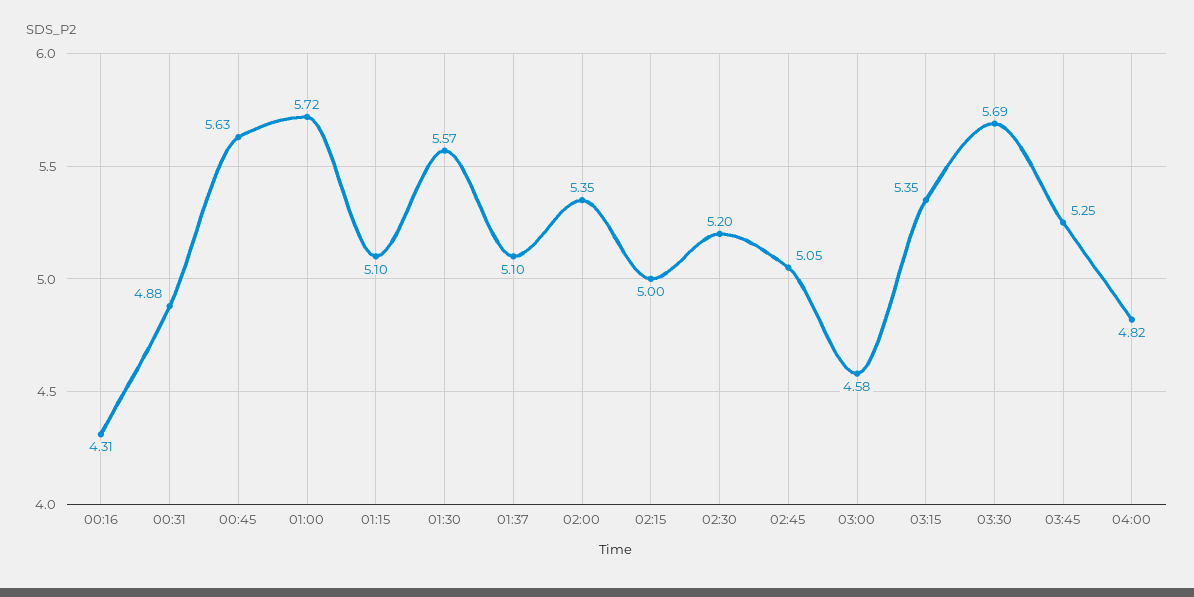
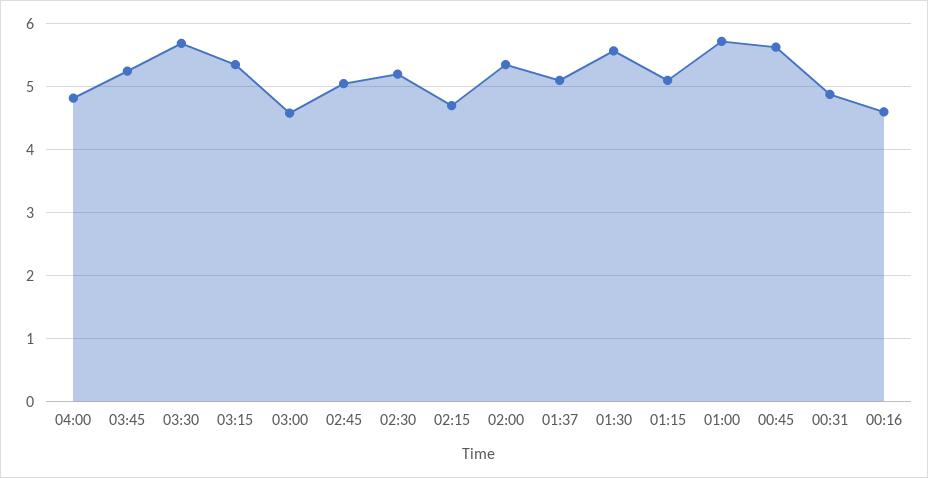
  {
-   "00:16": 4.31,
+   "00:16": 4.6,
    "00:31": 4.88,
    "00:45": 5.63,
    "01:00": 5.72,
    "01:15": 5.1,
    "01:30": 5.57,
    "01:37": 5.1,
    "02:00": 5.35,
-   "02:15": 5,
+   "02:15": 4.7,
    "02:30": 5.2,
    "02:45": 5.05,
    "03:00": 4.58,
    "03:15": 5.35,
    "03:30": 5.69,
    "03:45": 5.25,
    "04:00": 4.82
  }

